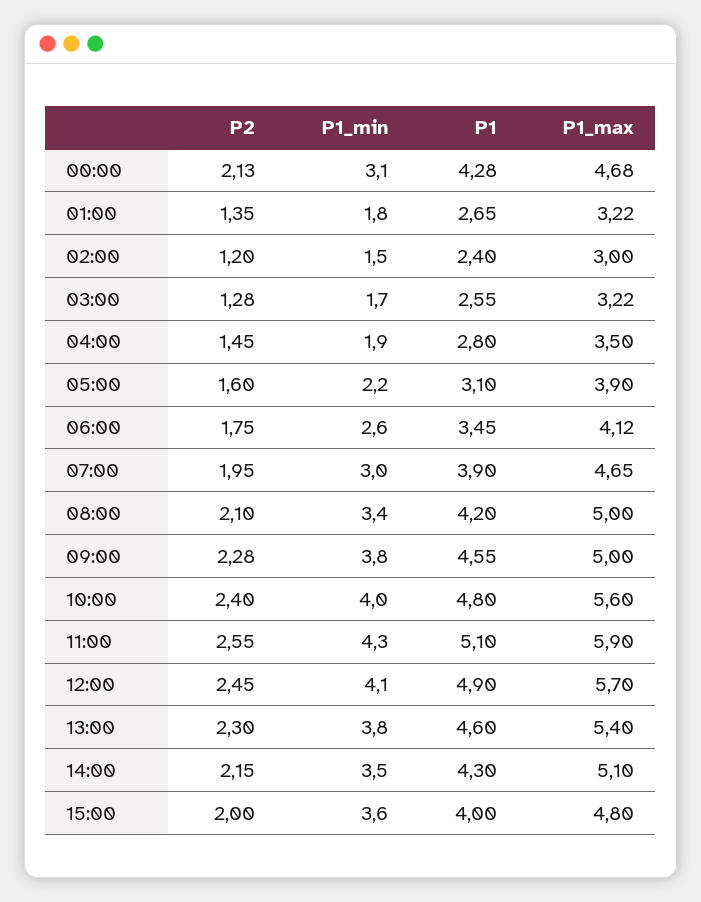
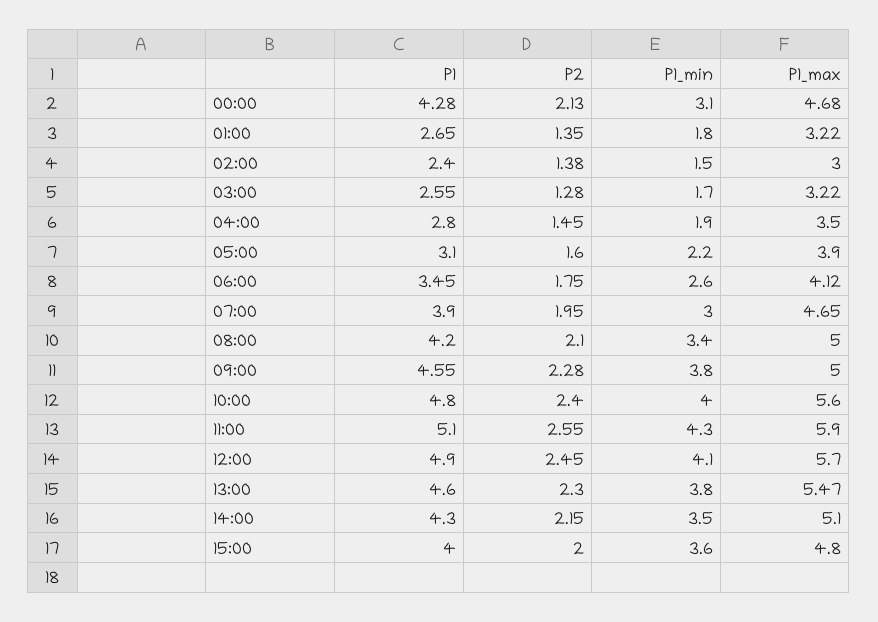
  {
    "P2": {
      "00:00": 2.13,
      "01:00": 1.35,
-     "02:00": 1.2,
+     "02:00": 1.38,
      "03:00": 1.28,
      "04:00": 1.45,
      "05:00": 1.6,
      "06:00": 1.75,
      "07:00": 1.95,
      "08:00": 2.1,
      "09:00": 2.28,
      "10:00": 2.4,
      "11:00": 2.55,
      "12:00": 2.45,
      "13:00": 2.3,
      "14:00": 2.15,
      "15:00": 2
    },
    "P1_min": {
      "00:00": 3.1,
      "01:00": 1.8,
      "02:00": 1.5,
      "03:00": 1.7,
      "04:00": 1.9,
      "05:00": 2.2,
      "06:00": 2.6,
      "07:00": 3,
      "08:00": 3.4,
      "09:00": 3.8,
      "10:00": 4,
      "11:00": 4.3,
      "12:00": 4.1,
      "13:00": 3.8,
      "14:00": 3.5,
      "15:00": 3.6
    },
    "P1": {
      "00:00": 4.28,
      "01:00": 2.65,
      "02:00": 2.4,
      "03:00": 2.55,
      "04:00": 2.8,
      "05:00": 3.1,
      "06:00": 3.45,
      "07:00": 3.9,
      "08:00": 4.2,
      "09:00": 4.55,
      "10:00": 4.8,
      "11:00": 5.1,
      "12:00": 4.9,
      "13:00": 4.6,
      "14:00": 4.3,
      "15:00": 4
    },
    "P1_max": {
      "00:00": 4.68,
      "01:00": 3.22,
      "02:00": 3,
      "03:00": 3.22,
      "04:00": 3.5,
      "05:00": 3.9,
      "06:00": 4.12,
      "07:00": 4.65,
      "08:00": 5,
      "09:00": 5,
      "10:00": 5.6,
      "11:00": 5.9,
      "12:00": 5.7,
-     "13:00": 5.4,
+     "13:00": 5.47,
      "14:00": 5.1,
      "15:00": 4.8
    }
  }

